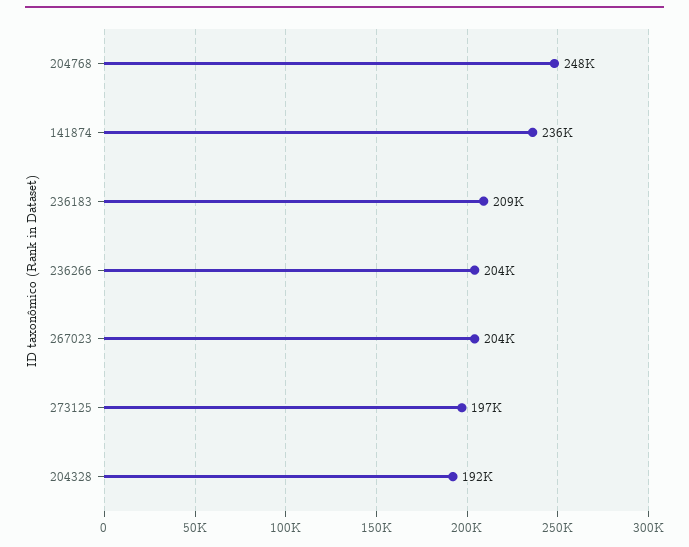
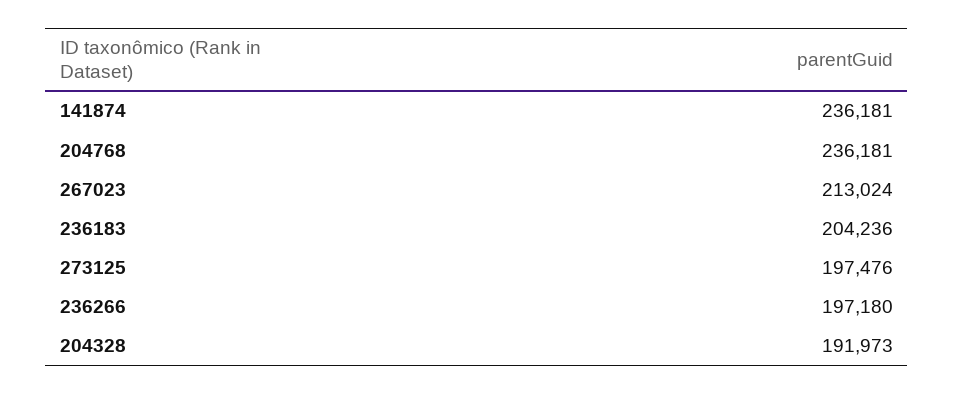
  {
-   "204768": 248000,
+   "204768": 236181,
    "141874": 236181,
-   "236183": 209000,
+   "236183": 204236,
-   "236266": 204000,
+   "236266": 197180,
-   "267023": 204000,
+   "267023": 213024,
    "273125": 197476,
    "204328": 191973
  }

